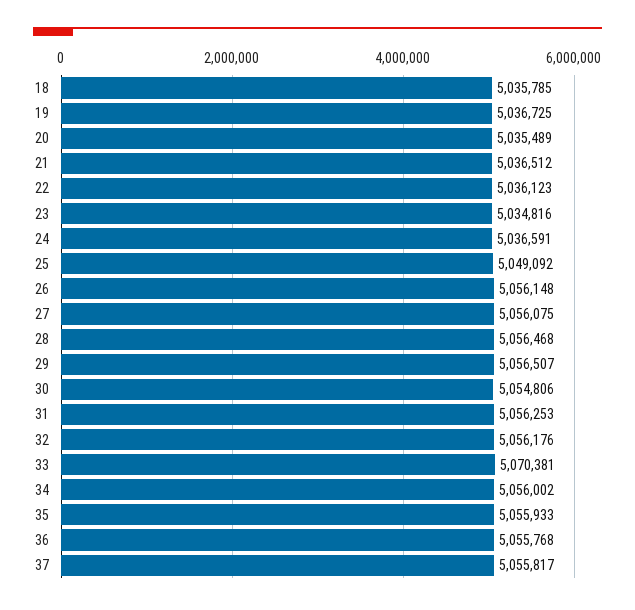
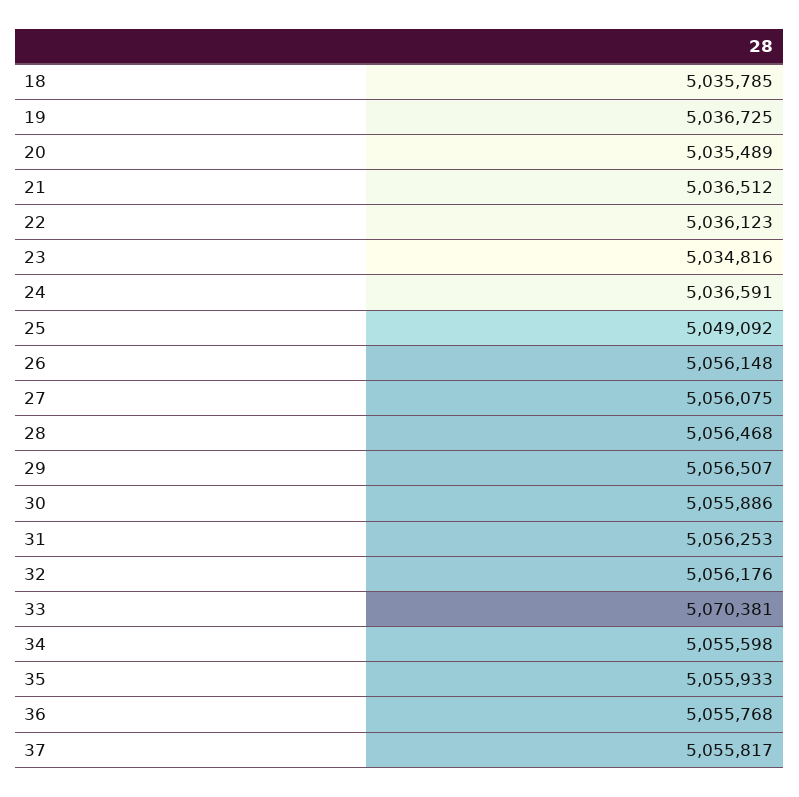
  {
    "18": 5035785,
    "19": 5036725,
    "20": 5035489,
    "21": 5036512,
    "22": 5036123,
    "23": 5034816,
    "24": 5036591,
    "25": 5049092,
    "26": 5056148,
    "27": 5056075,
    "28": 5056468,
    "29": 5056507,
-   "30": 5054806,
+   "30": 5055886,
    "31": 5056253,
    "32": 5056176,
    "33": 5070381,
-   "34": 5056002,
+   "34": 5055598,
    "35": 5055933,
    "36": 5055768,
    "37": 5055817
  }

